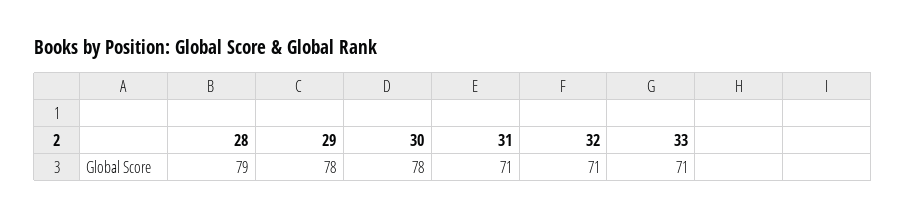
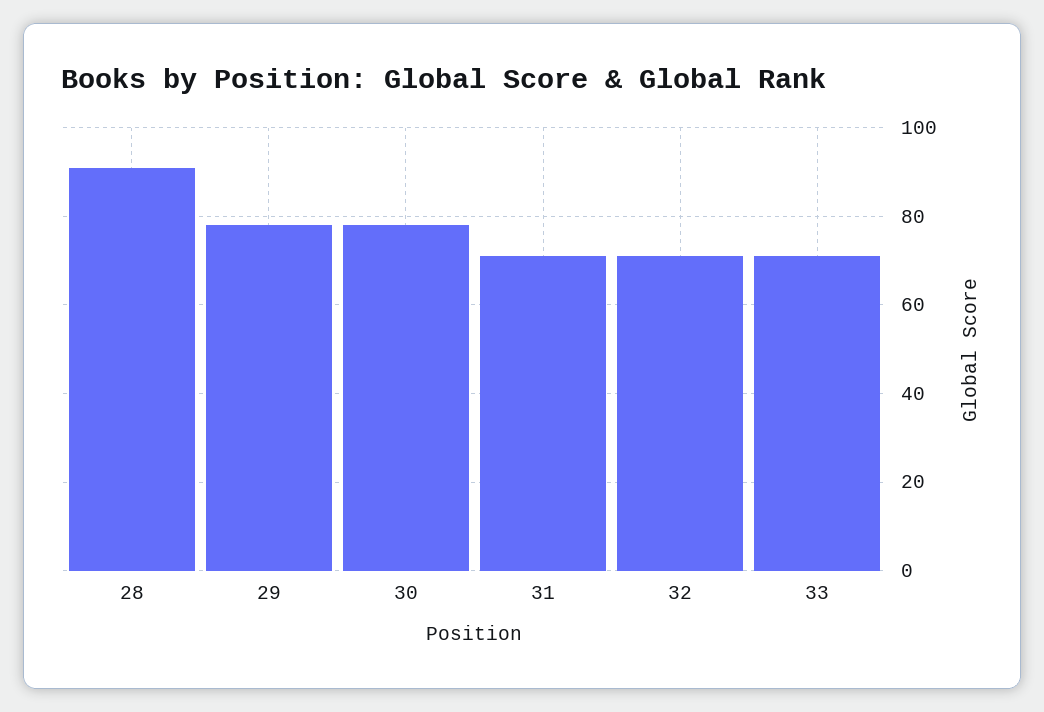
  {
-   "28": 79,
+   "28": 90,
    "29": 78,
    "30": 78,
    "31": 71,
    "32": 71,
    "33": 71
  }

